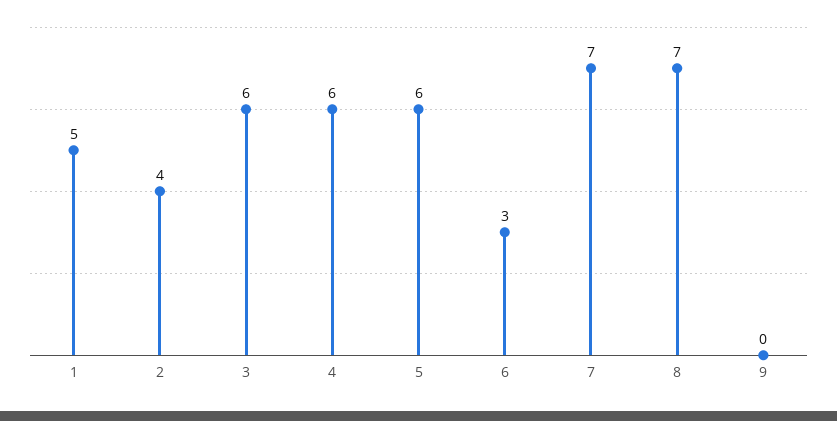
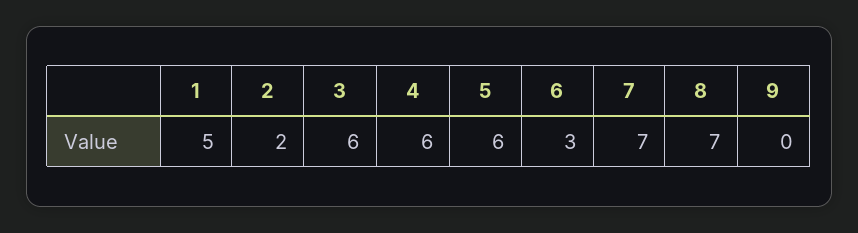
  {
    "1": 5,
-   "2": 4,
+   "2": 2,
    "3": 6,
    "4": 6,
    "5": 6,
    "6": 3,
    "7": 7,
    "8": 7,
    "9": 0
  }

